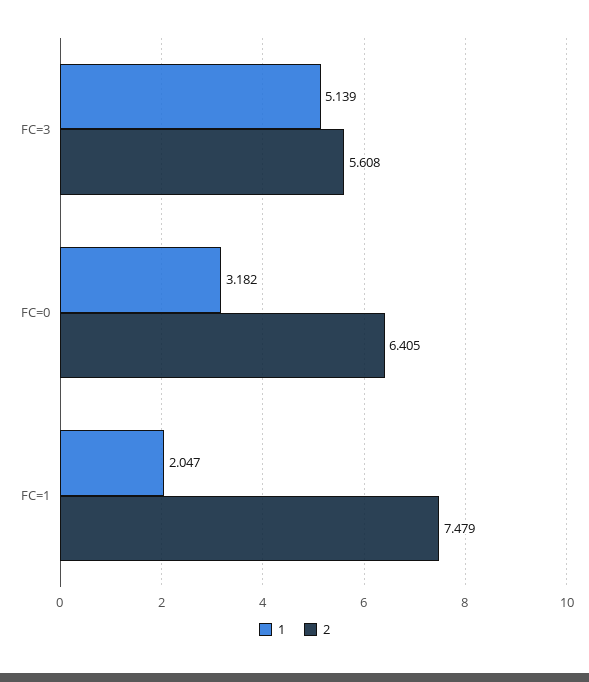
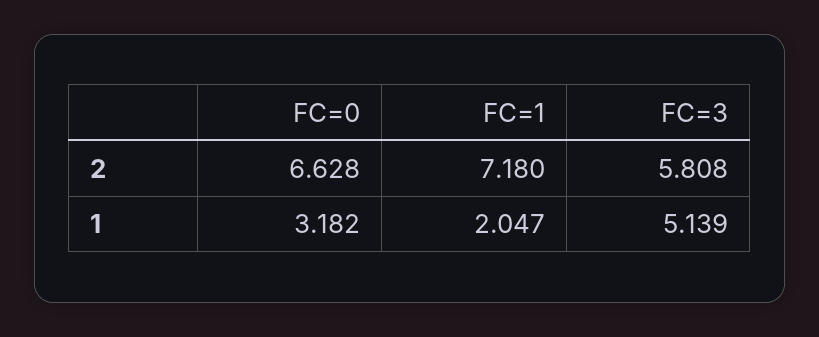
  {
    "1": {
      "FC=3": 5.139,
      "FC=0": 3.182,
      "FC=1": 2.047
    },
    "2": {
-     "FC=3": 5.608,
+     "FC=3": 5.808,
-     "FC=0": 6.405,
+     "FC=0": 6.628,
-     "FC=1": 7.479
+     "FC=1": 7.18
    }
  }

